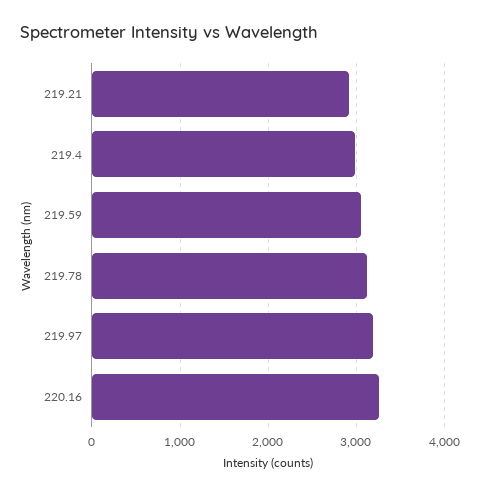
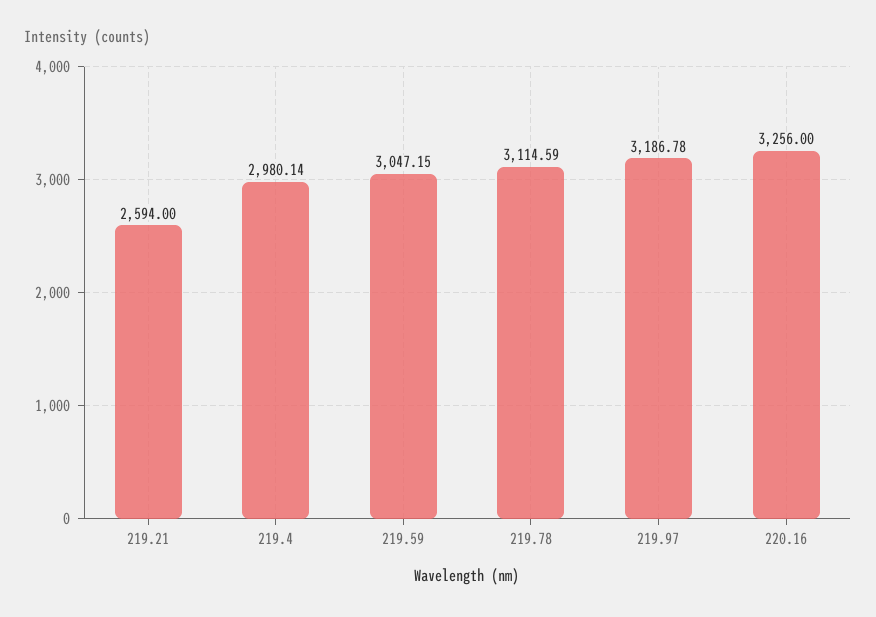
  {
-   "219.21": 2900,
+   "219.21": 2594,
    "219.4": 2980.14,
    "219.59": 3047.15,
    "219.78": 3114.59,
    "219.97": 3186.78,
    "220.16": 3256
  }

